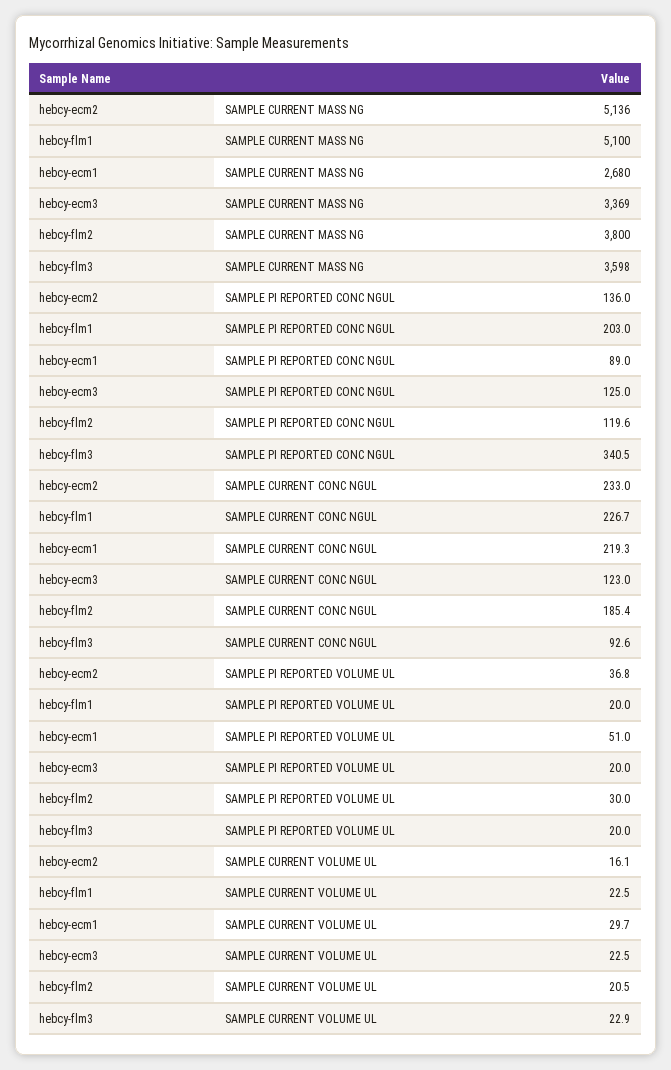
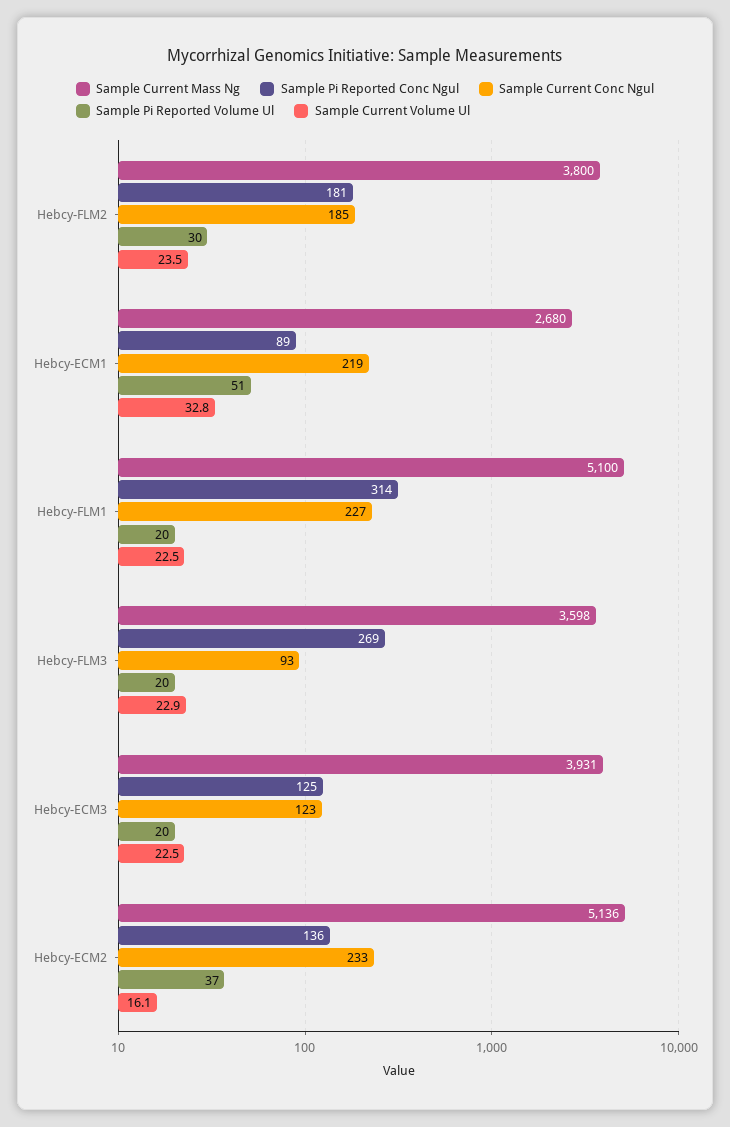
  {
    "SAMPLE CURRENT MASS NG": {
      "hebcy-ecm2": 5136,
      "hebcy-flm1": 5100,
      "hebcy-ecm1": 2680,
-     "hebcy-ecm3": 3369,
+     "hebcy-ecm3": 3931,
      "hebcy-flm2": 3800,
      "hebcy-flm3": 3598
    },
    "SAMPLE PI REPORTED CONC NGUL": {
      "hebcy-ecm2": 136,
-     "hebcy-flm1": 203,
+     "hebcy-flm1": 314,
      "hebcy-ecm1": 89,
      "hebcy-ecm3": 125,
-     "hebcy-flm2": 119.6,
+     "hebcy-flm2": 181,
-     "hebcy-flm3": 340.5
+     "hebcy-flm3": 269
    },
    "SAMPLE CURRENT CONC NGUL": {
      "hebcy-ecm2": 233,
      "hebcy-flm1": 226.7,
      "hebcy-ecm1": 219.3,
      "hebcy-ecm3": 123,
      "hebcy-flm2": 185.4,
      "hebcy-flm3": 92.6
    },
    "SAMPLE PI REPORTED VOLUME UL": {
      "hebcy-ecm2": 36.8,
      "hebcy-flm1": 20,
      "hebcy-ecm1": 51,
      "hebcy-ecm3": 20,
      "hebcy-flm2": 30,
      "hebcy-flm3": 20
    },
    "SAMPLE CURRENT VOLUME UL": {
      "hebcy-ecm2": 16.1,
      "hebcy-flm1": 22.5,
-     "hebcy-ecm1": 29.7,
+     "hebcy-ecm1": 32.8,
      "hebcy-ecm3": 22.5,
-     "hebcy-flm2": 20.5,
+     "hebcy-flm2": 23.5,
      "hebcy-flm3": 22.9
    }
  }

